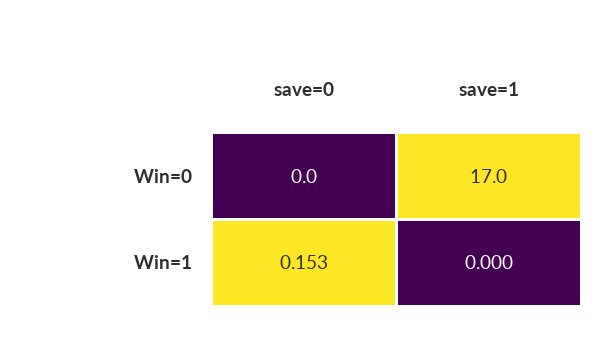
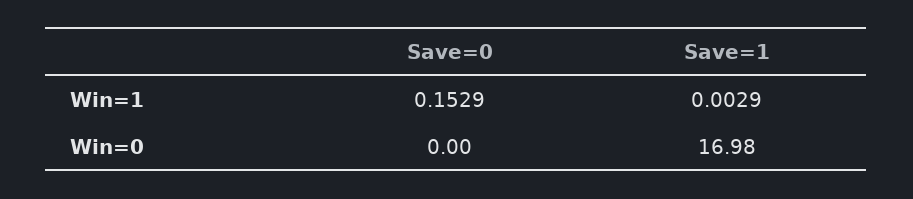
  {
    "save=0": {
      "Win=0": 0,
      "Win=1": 0.1529
    },
    "save=1": {
      "Win=0": 16.98,
-     "Win=1": 0
+     "Win=1": 0.0029
    }
  }

